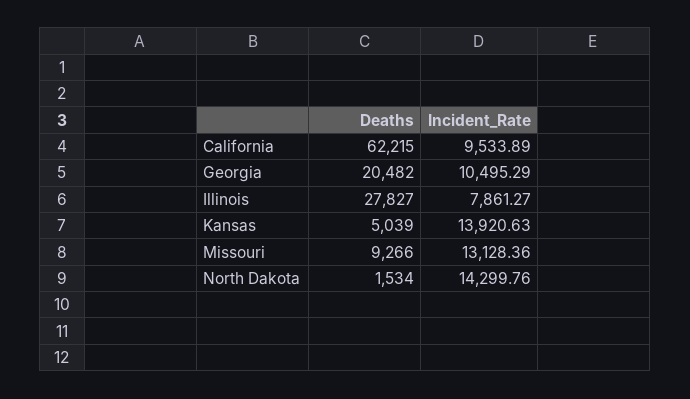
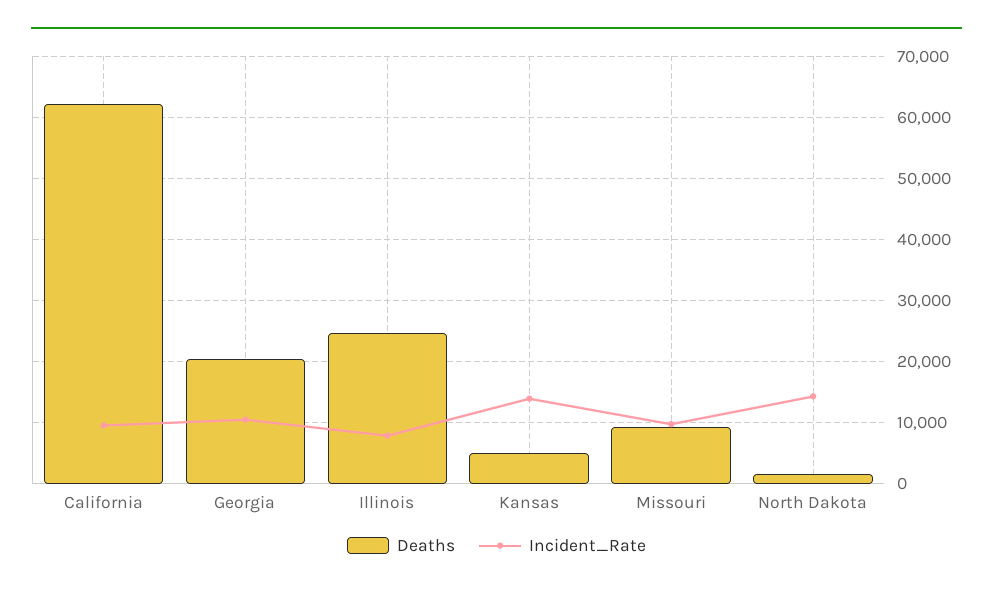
  {
    "Deaths": {
      "California": 62215,
      "Georgia": 20482,
-     "Illinois": 27827,
+     "Illinois": 25000,
      "Kansas": 5039,
      "Missouri": 9266,
      "North Dakota": 1534
    },
    "Incident_Rate": {
      "California": 9533.89,
      "Georgia": 10495.29,
      "Illinois": 7861.27,
      "Kansas": 13920.63,
-     "Missouri": 13128.36,
+     "Missouri": 10000,
      "North Dakota": 14299.76
    }
  }

